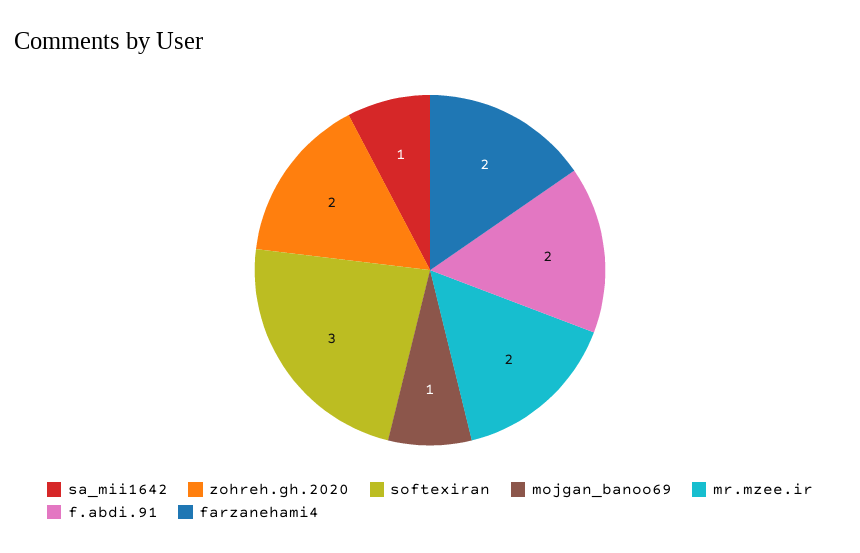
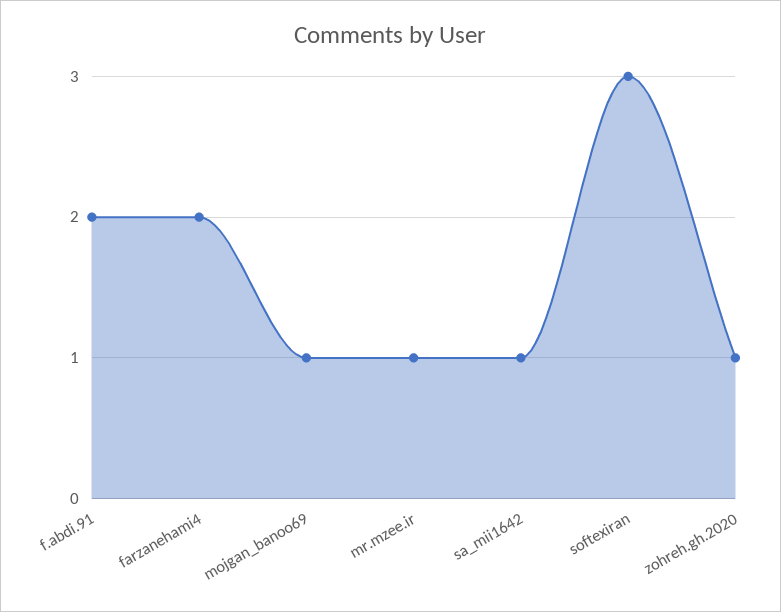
  {
    "sa_mii1642": 1,
-   "zohreh.gh.2020": 2,
+   "zohreh.gh.2020": 1,
    "softexiran": 3,
    "mojgan_banoo69": 1,
-   "mr.mzee.ir": 2,
+   "mr.mzee.ir": 1,
    "f.abdi.91": 2,
    "farzanehami4": 2
  }

